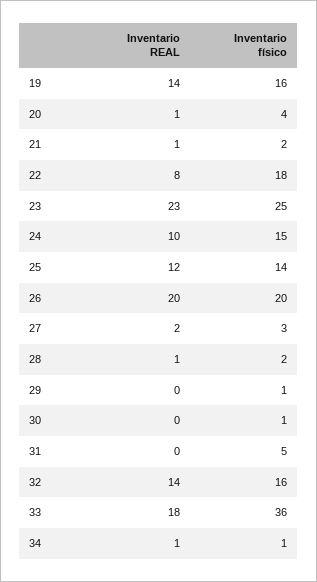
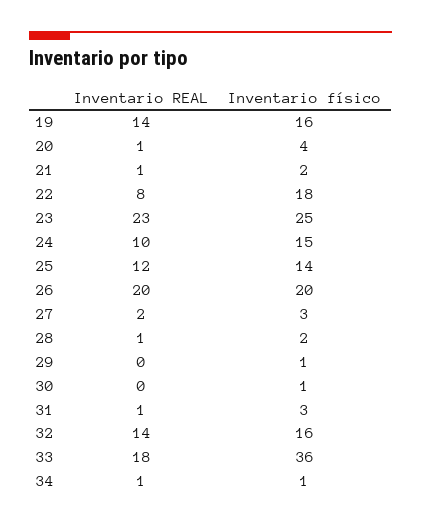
  {
    "Inventario REAL": {
      "19": 14,
      "20": 1,
      "21": 1,
      "22": 8,
      "23": 23,
      "24": 10,
      "25": 12,
      "26": 20,
      "27": 2,
      "28": 1,
      "29": 0,
      "30": 0,
-     "31": 0,
+     "31": 1,
      "32": 14,
      "33": 18,
      "34": 1
    },
    "Inventario físico": {
      "19": 16,
      "20": 4,
      "21": 2,
      "22": 18,
      "23": 25,
      "24": 15,
      "25": 14,
      "26": 20,
      "27": 3,
      "28": 2,
      "29": 1,
      "30": 1,
-     "31": 5,
+     "31": 3,
      "32": 16,
      "33": 36,
      "34": 1
    }
  }

